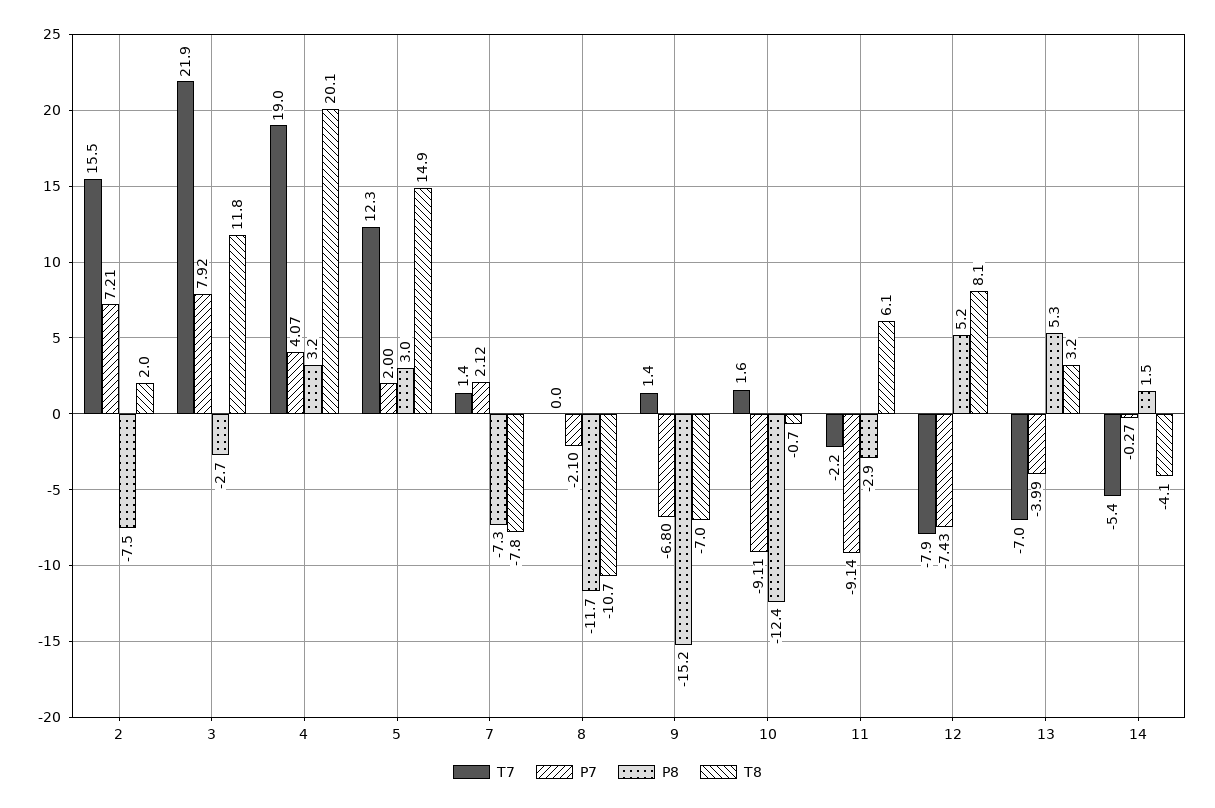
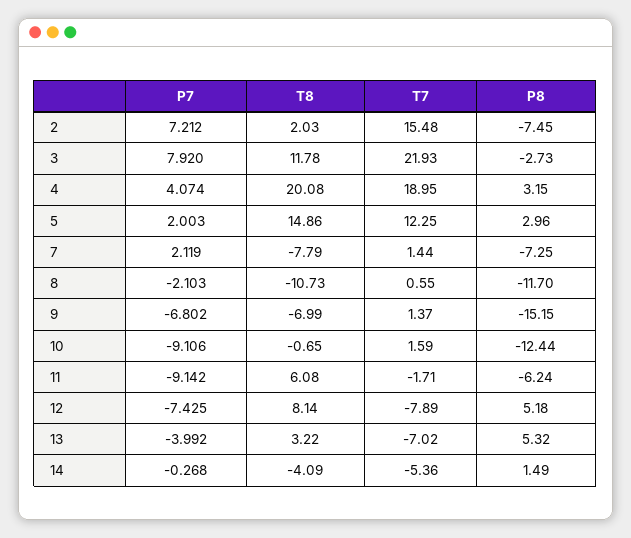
  {
    "T7": {
      "2": 15.48,
      "3": 21.93,
      "4": 18.95,
      "5": 12.25,
      "7": 1.44,
-     "8": 0,
+     "8": 0.55,
      "9": 1.37,
      "10": 1.59,
-     "11": -2.2,
+     "11": -1.71,
      "12": -7.89,
      "13": -7.02,
      "14": -5.36
    },
    "P7": {
      "2": 7.212,
      "3": 7.92,
      "4": 4.074,
      "5": 2.003,
      "7": 2.119,
      "8": -2.103,
      "9": -6.802,
      "10": -9.106,
      "11": -9.142,
      "12": -7.425,
      "13": -3.992,
      "14": -0.268
    },
    "P8": {
      "2": -7.45,
      "3": -2.73,
      "4": 3.15,
      "5": 2.96,
      "7": -7.25,
      "8": -11.7,
      "9": -15.15,
      "10": -12.44,
-     "11": -2.9,
+     "11": -6.24,
      "12": 5.18,
      "13": 5.32,
      "14": 1.49
    },
    "T8": {
      "2": 2.03,
      "3": 11.78,
      "4": 20.08,
      "5": 14.86,
      "7": -7.79,
      "8": -10.73,
      "9": -6.99,
      "10": -0.65,
      "11": 6.08,
      "12": 8.14,
      "13": 3.22,
      "14": -4.09
    }
  }

